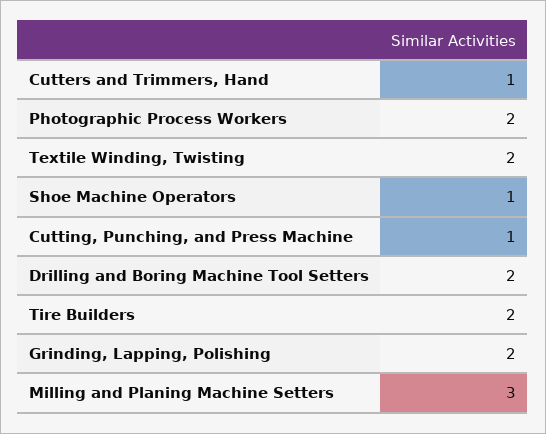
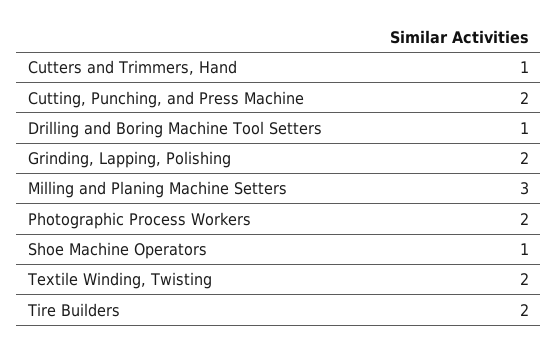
  {
    "Cutters and Trimmers, Hand": 1,
    "Photographic Process Workers": 2,
    "Textile Winding, Twisting": 2,
    "Shoe Machine Operators": 1,
-   "Cutting, Punching, and Press Machine": 1,
+   "Cutting, Punching, and Press Machine": 2,
-   "Drilling and Boring Machine Tool Setters": 2,
+   "Drilling and Boring Machine Tool Setters": 1,
    "Tire Builders": 2,
    "Grinding, Lapping, Polishing": 2,
    "Milling and Planing Machine Setters": 3
  }

